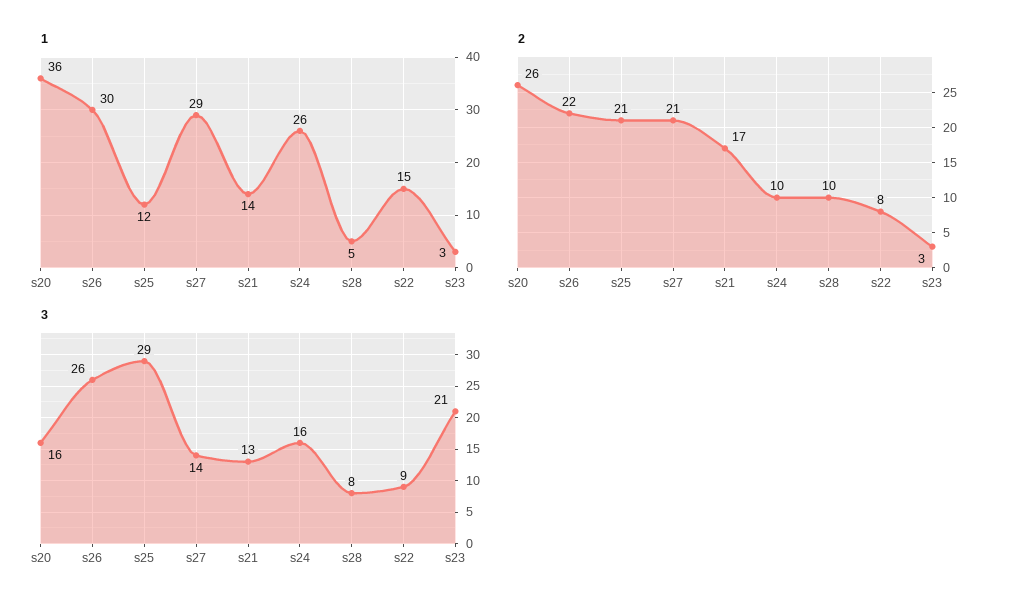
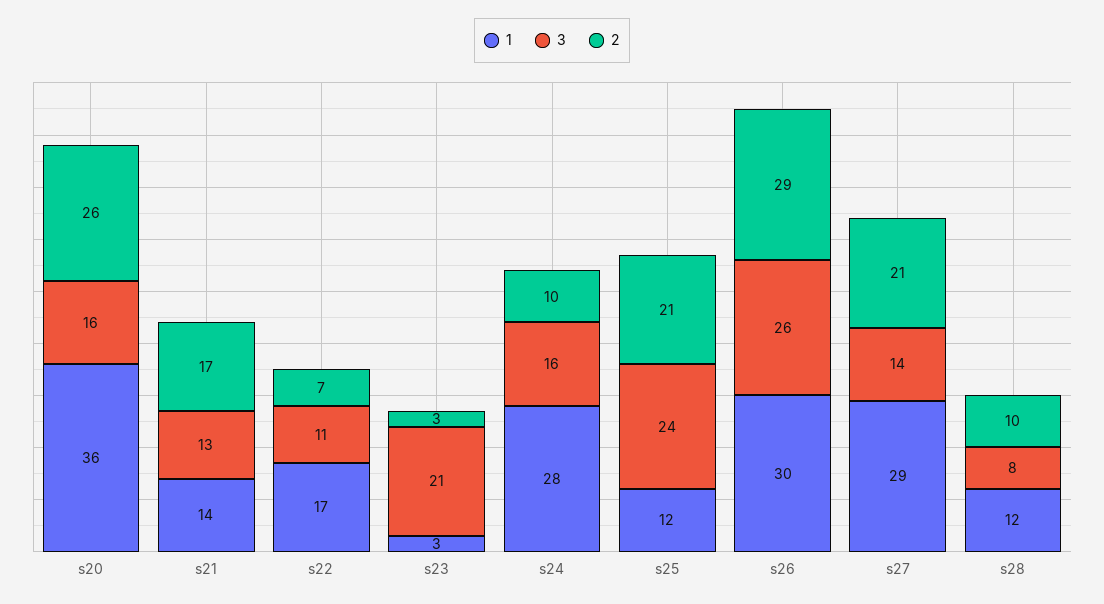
  {
    "1": {
      "s20": 36,
      "s26": 30,
      "s25": 12,
      "s27": 29,
      "s21": 14,
-     "s24": 26,
+     "s24": 28,
-     "s28": 5,
+     "s28": 12,
-     "s22": 15,
+     "s22": 17,
      "s23": 3
    },
    "2": {
      "s20": 26,
-     "s26": 22,
+     "s26": 29,
      "s25": 21,
      "s27": 21,
      "s21": 17,
      "s24": 10,
      "s28": 10,
-     "s22": 8,
+     "s22": 7,
      "s23": 3
    },
    "3": {
      "s20": 16,
      "s26": 26,
-     "s25": 29,
+     "s25": 24,
      "s27": 14,
      "s21": 13,
      "s24": 16,
      "s28": 8,
-     "s22": 9,
+     "s22": 11,
      "s23": 21
    }
  }

